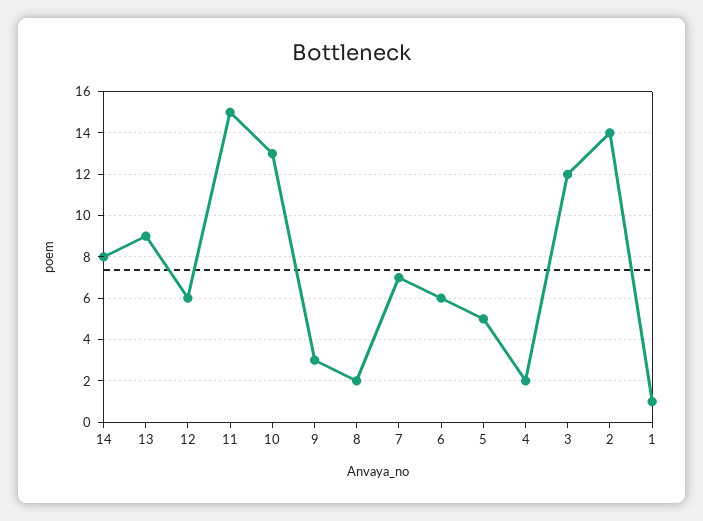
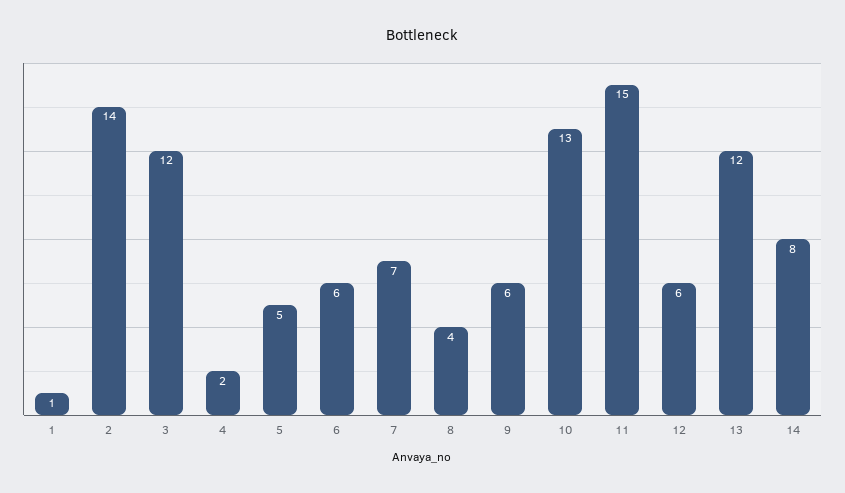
  {
    "14": 8,
-   "13": 9,
+   "13": 12,
    "12": 6,
    "11": 15,
    "10": 13,
-   "9": 3,
+   "9": 6,
-   "8": 2,
+   "8": 4,
    "7": 7,
    "6": 6,
    "5": 5,
    "4": 2,
    "3": 12,
    "2": 14,
    "1": 1
  }

